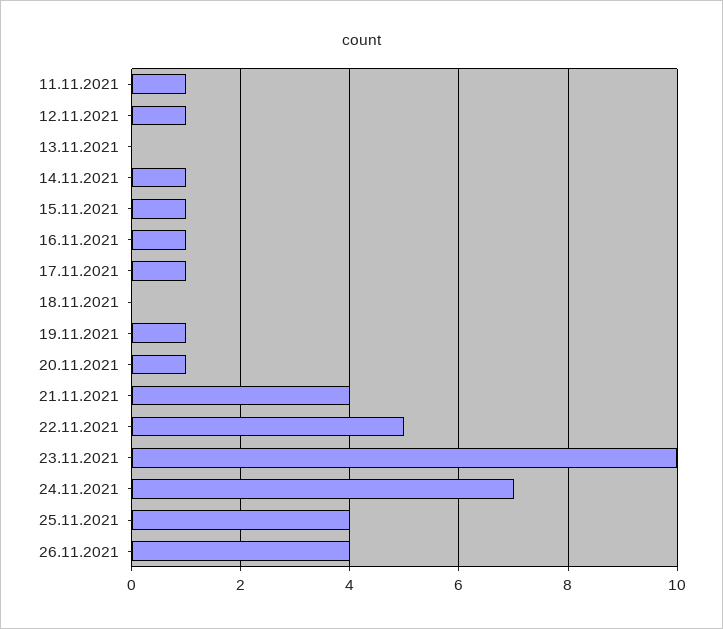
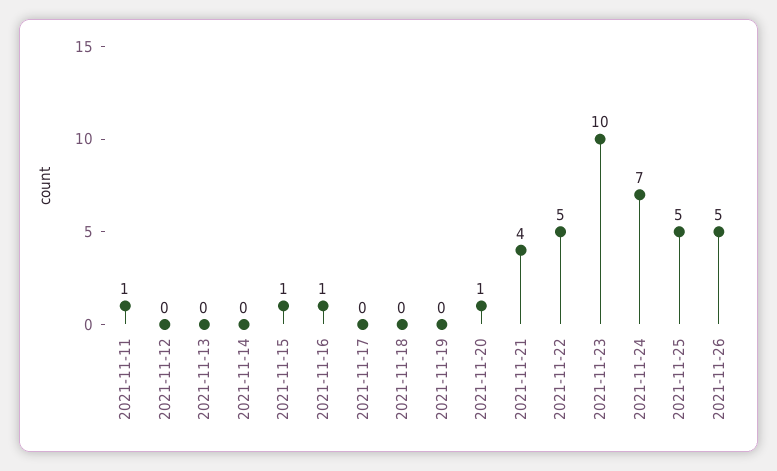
  {
    "11.11.2021": 1,
-   "12.11.2021": 1,
+   "12.11.2021": 0,
    "13.11.2021": 0,
-   "14.11.2021": 1,
+   "14.11.2021": 0,
    "15.11.2021": 1,
    "16.11.2021": 1,
-   "17.11.2021": 1,
+   "17.11.2021": 0,
    "18.11.2021": 0,
-   "19.11.2021": 1,
+   "19.11.2021": 0,
    "20.11.2021": 1,
    "21.11.2021": 4,
    "22.11.2021": 5,
    "23.11.2021": 10,
    "24.11.2021": 7,
-   "25.11.2021": 4,
+   "25.11.2021": 5,
-   "26.11.2021": 4
+   "26.11.2021": 5
  }

